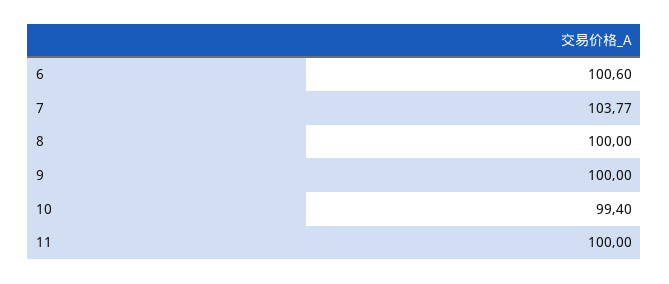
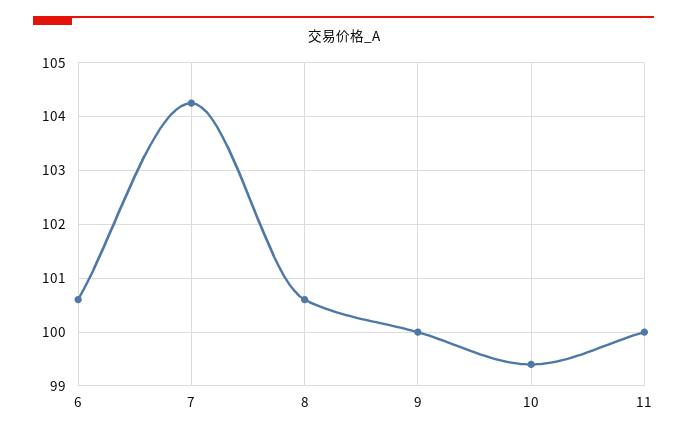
  {
    "6": 100.6,
-   "7": 103.77,
+   "7": 104.2,
-   "8": 100,
+   "8": 100.6,
    "9": 100,
    "10": 99.4,
    "11": 100
  }

